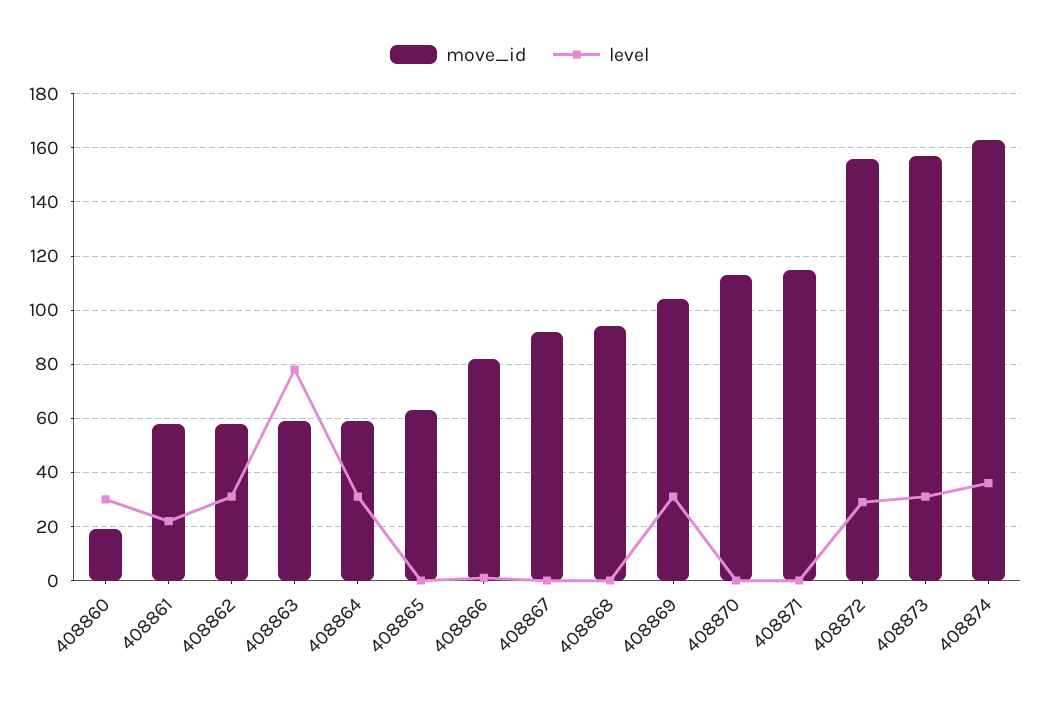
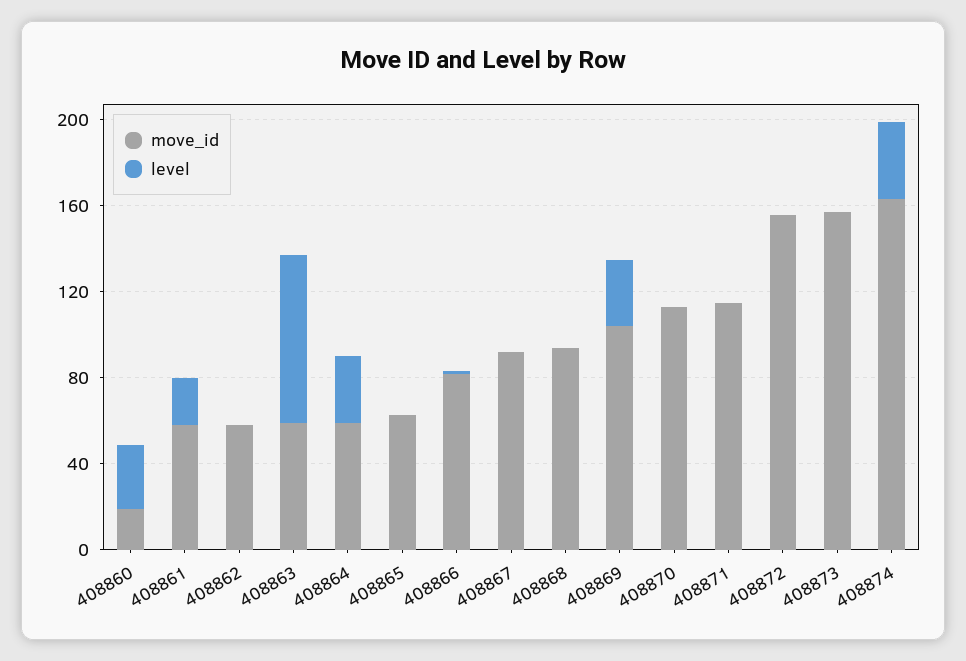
  {
    "move_id": {
      "408860": 20,
      "408861": 60,
      "408862": 60,
      "408863": 60,
      "408864": 60,
      "408865": 65,
      "408866": 80,
      "408867": 90,
      "408868": 95,
      "408869": 105,
      "408870": 115,
      "408871": 115,
      "408872": 155,
      "408873": 155,
      "408874": 165
    },
    "level": {
      "408860": 30,
      "408861": 20,
-     "408862": 30,
+     "408862": 0,
      "408863": 80,
      "408864": 30,
      "408865": 0,
      "408866": 0,
      "408867": 0,
      "408868": 0,
      "408869": 30,
      "408870": 0,
      "408871": 0,
-     "408872": 30,
+     "408872": 0,
-     "408873": 30,
+     "408873": 0,
      "408874": 35
    }
  }

